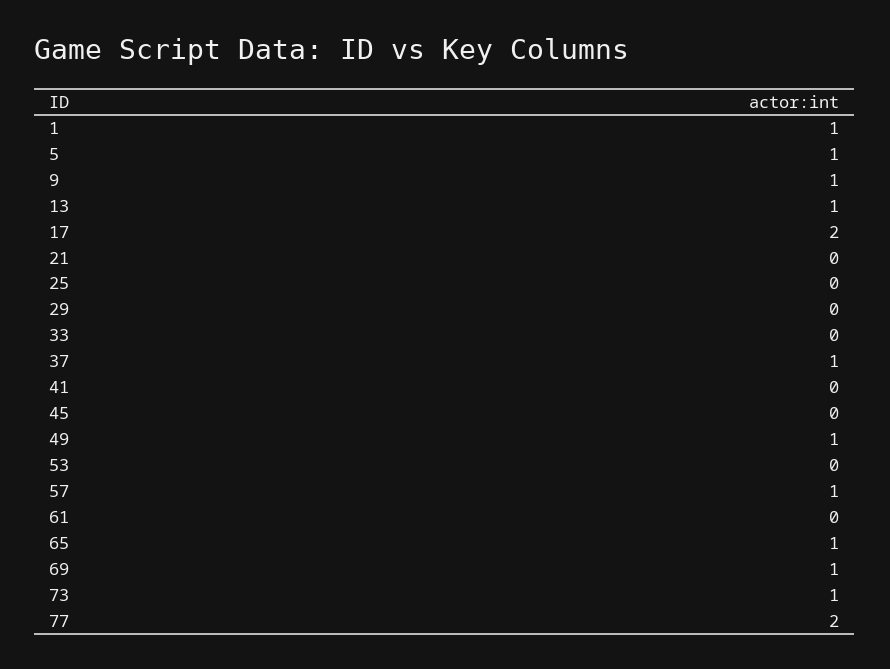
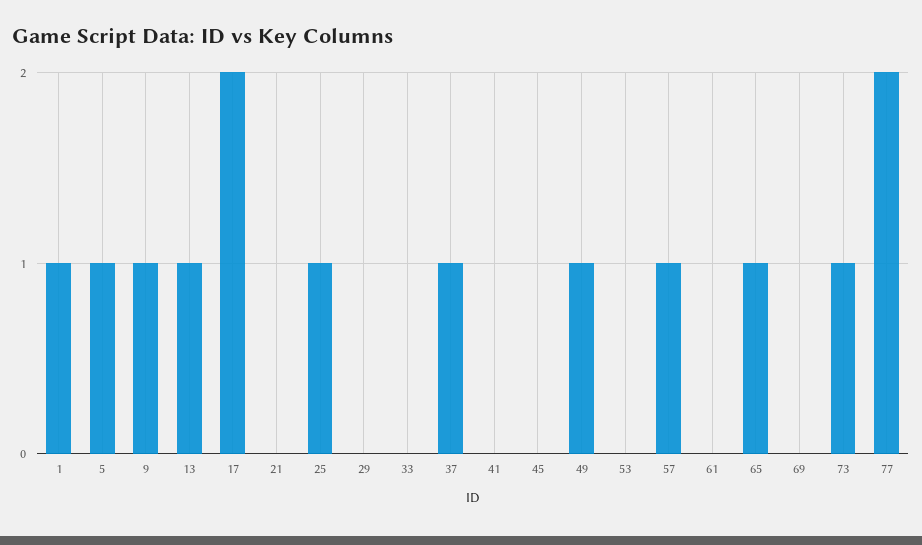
  {
    "1": 1,
    "5": 1,
    "9": 1,
    "13": 1,
    "17": 2,
    "21": 0,
-   "25": 0,
+   "25": 1,
    "29": 0,
    "33": 0,
    "37": 1,
    "41": 0,
    "45": 0,
    "49": 1,
    "53": 0,
    "57": 1,
    "61": 0,
    "65": 1,
-   "69": 1,
+   "69": 0,
    "73": 1,
    "77": 2
  }

